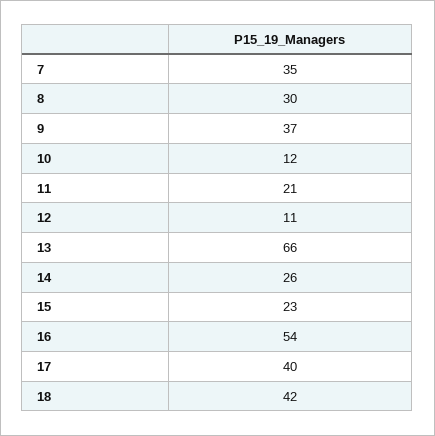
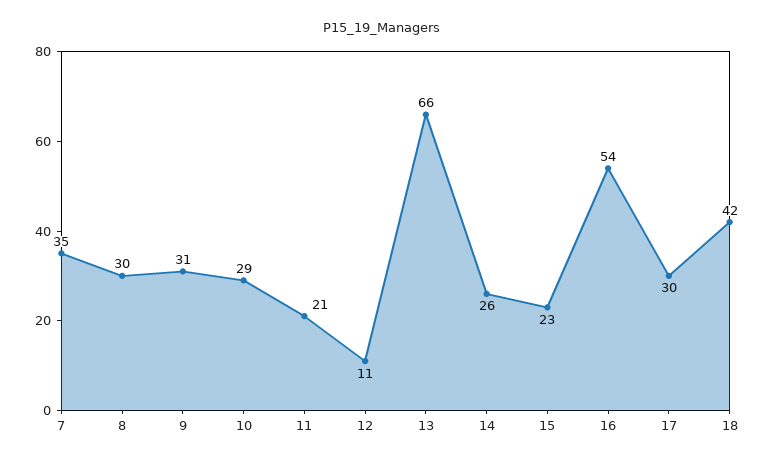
  {
    "7": 35,
    "8": 30,
-   "9": 37,
+   "9": 31,
-   "10": 12,
+   "10": 29,
    "11": 21,
    "12": 11,
    "13": 66,
    "14": 26,
    "15": 23,
    "16": 54,
-   "17": 40,
+   "17": 30,
    "18": 42
  }

